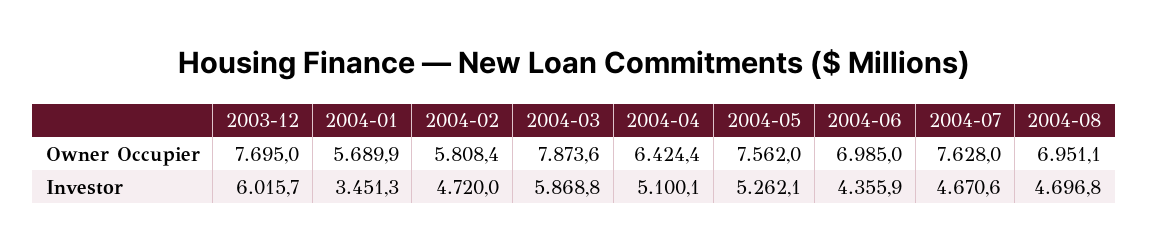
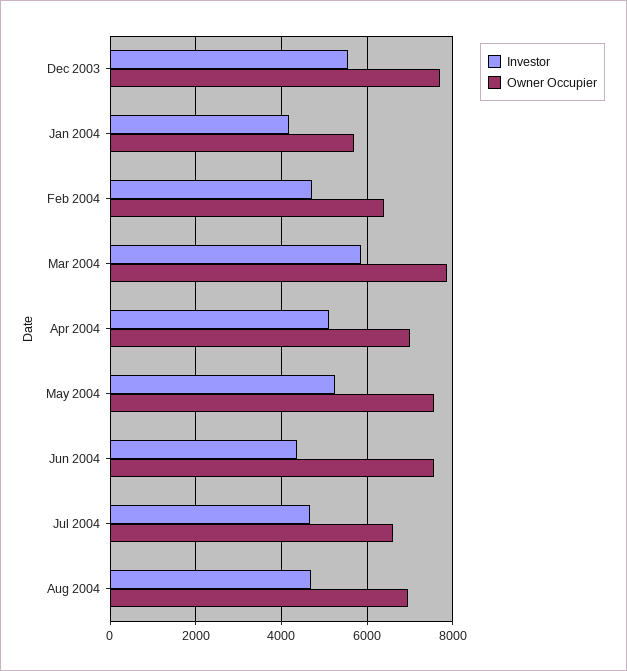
  {
    "Owner Occupier": {
      "2003-12": 7695,
      "2004-01": 5689.9,
-     "2004-02": 5808.4,
+     "2004-02": 6400,
      "2004-03": 7873.6,
-     "2004-04": 6424.4,
+     "2004-04": 7000,
      "2004-05": 7562,
-     "2004-06": 6985,
+     "2004-06": 7600,
-     "2004-07": 7628,
+     "2004-07": 6600,
      "2004-08": 6951.1
    },
    "Investor": {
-     "2003-12": 6015.7,
+     "2003-12": 5600,
-     "2004-01": 3451.3,
+     "2004-01": 4200,
      "2004-02": 4720,
      "2004-03": 5868.8,
      "2004-04": 5100.1,
      "2004-05": 5262.1,
      "2004-06": 4355.9,
      "2004-07": 4670.6,
      "2004-08": 4696.8
    }
  }

